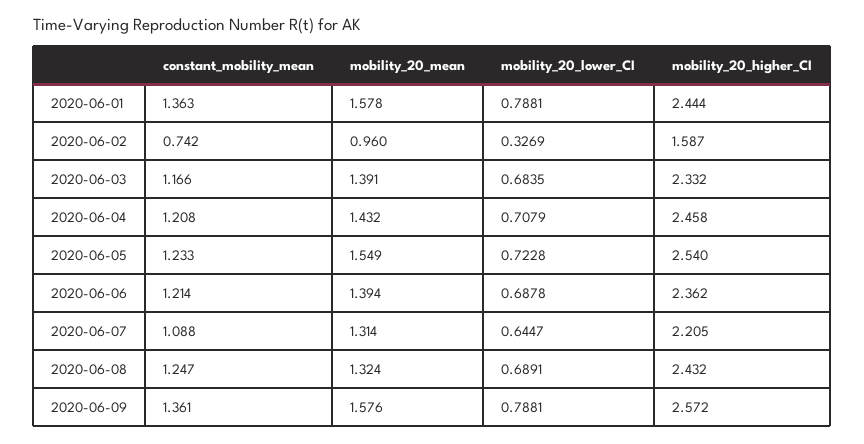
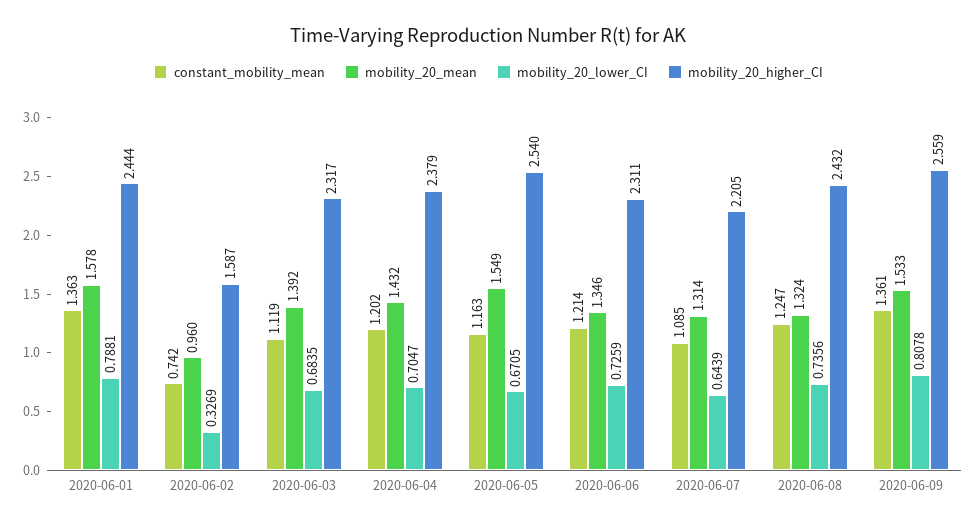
  {
    "constant_mobility_mean": {
      "2020-06-01": 1.363,
      "2020-06-02": 0.742,
-     "2020-06-03": 1.166,
+     "2020-06-03": 1.119,
-     "2020-06-04": 1.208,
+     "2020-06-04": 1.202,
-     "2020-06-05": 1.233,
+     "2020-06-05": 1.163,
      "2020-06-06": 1.214,
-     "2020-06-07": 1.088,
+     "2020-06-07": 1.085,
      "2020-06-08": 1.247,
      "2020-06-09": 1.361
    },
    "mobility_20_mean": {
      "2020-06-01": 1.578,
      "2020-06-02": 0.96,
-     "2020-06-03": 1.391,
+     "2020-06-03": 1.392,
      "2020-06-04": 1.432,
      "2020-06-05": 1.549,
-     "2020-06-06": 1.394,
+     "2020-06-06": 1.346,
      "2020-06-07": 1.314,
      "2020-06-08": 1.324,
-     "2020-06-09": 1.576
+     "2020-06-09": 1.533
    },
    "mobility_20_lower_CI": {
      "2020-06-01": 0.7881,
      "2020-06-02": 0.3269,
      "2020-06-03": 0.6835,
-     "2020-06-04": 0.7079,
+     "2020-06-04": 0.7047,
-     "2020-06-05": 0.7228,
+     "2020-06-05": 0.6705,
-     "2020-06-06": 0.6878,
+     "2020-06-06": 0.7259,
-     "2020-06-07": 0.6447,
+     "2020-06-07": 0.6439,
-     "2020-06-08": 0.6891,
+     "2020-06-08": 0.7356,
-     "2020-06-09": 0.7881
+     "2020-06-09": 0.8078
    },
    "mobility_20_higher_CI": {
      "2020-06-01": 2.444,
      "2020-06-02": 1.587,
-     "2020-06-03": 2.332,
+     "2020-06-03": 2.317,
-     "2020-06-04": 2.458,
+     "2020-06-04": 2.379,
      "2020-06-05": 2.54,
-     "2020-06-06": 2.362,
+     "2020-06-06": 2.311,
      "2020-06-07": 2.205,
      "2020-06-08": 2.432,
-     "2020-06-09": 2.572
+     "2020-06-09": 2.559
    }
  }

